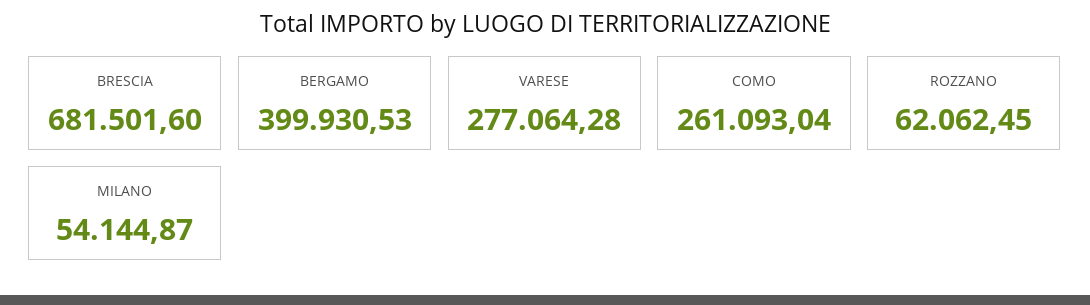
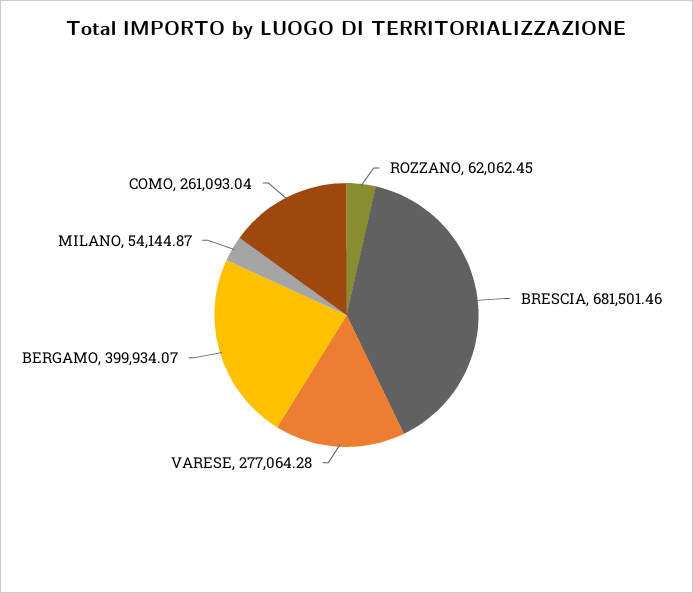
  {
-   "BRESCIA": 681501.6,
+   "BRESCIA": 681501.46,
-   "BERGAMO": 399930.53,
+   "BERGAMO": 399934.07,
    "VARESE": 277064.28,
    "COMO": 261093.04,
    "ROZZANO": 62062.45,
    "MILANO": 54144.87
  }

